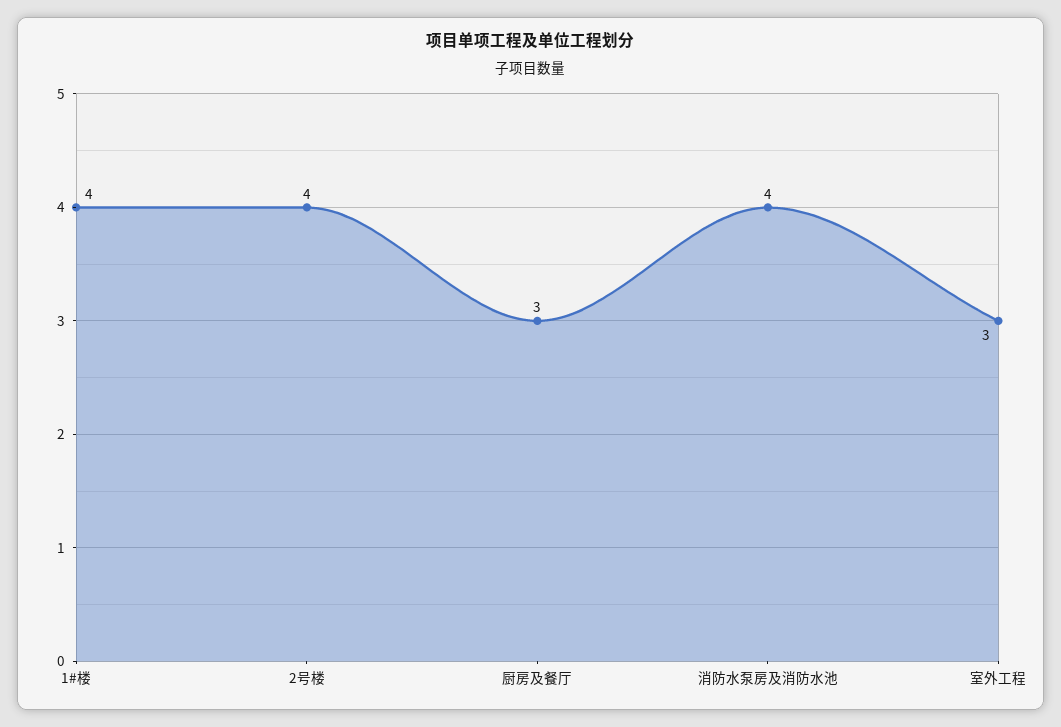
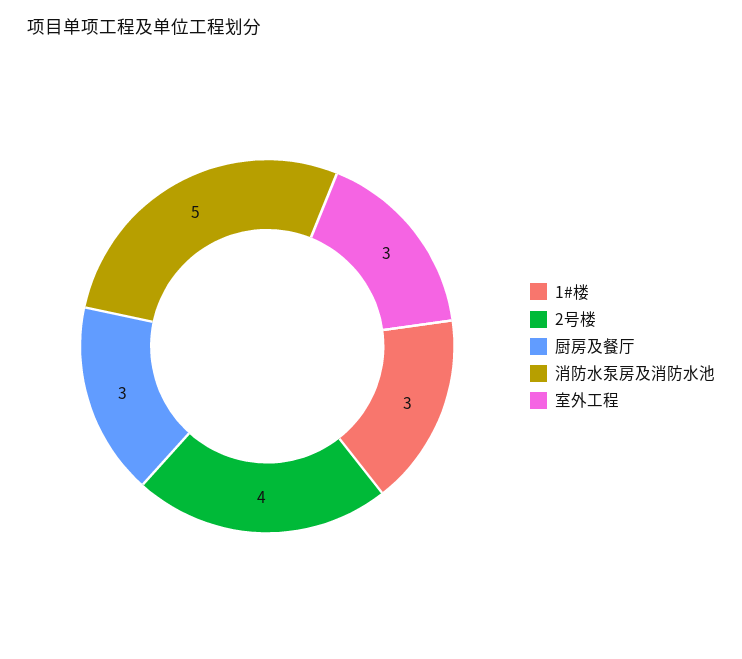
  {
-   "1#楼": 4,
+   "1#楼": 3,
    "2号楼": 4,
    "厨房及餐厅": 3,
-   "消防水泵房及消防水池": 4,
+   "消防水泵房及消防水池": 5,
    "室外工程": 3
  }

